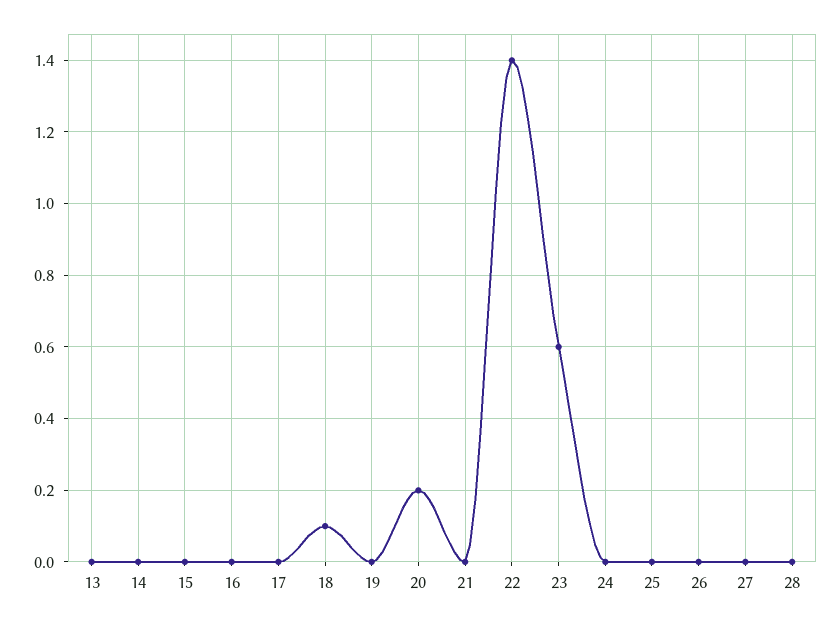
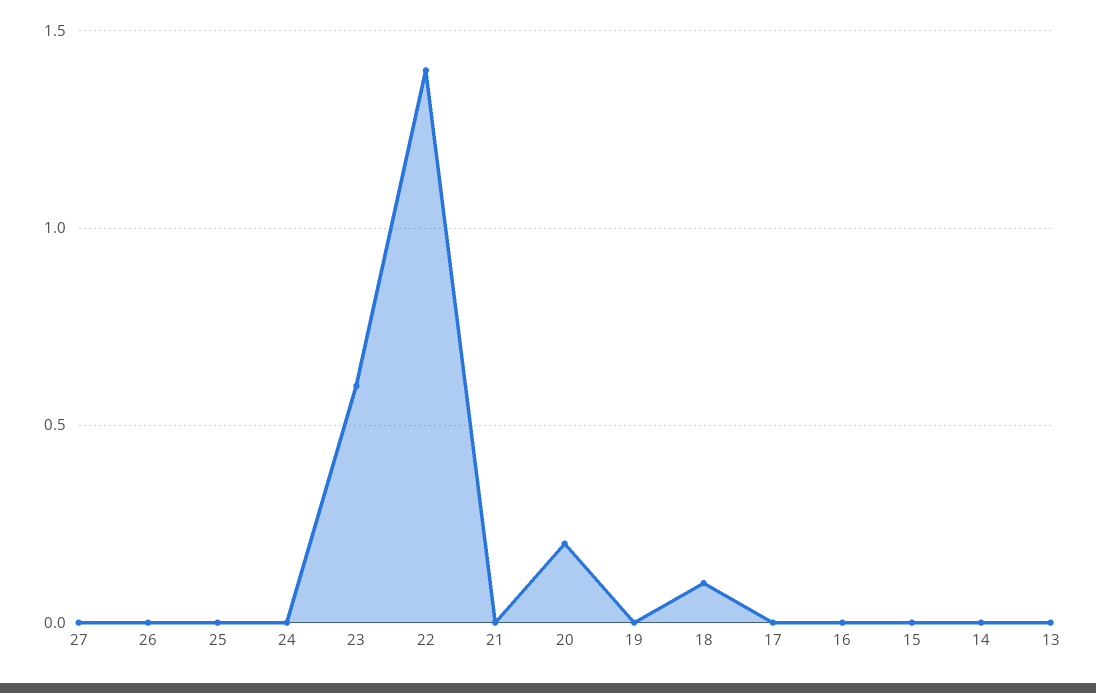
  {
    "13": 0,
    "14": 0,
    "15": 0,
    "16": 0,
    "17": 0,
    "18": 0.1,
    "19": 0,
    "20": 0.2,
    "21": 0,
    "22": 1.4,
    "23": 0.6,
    "24": 0,
    "25": 0,
    "26": 0,
-   "27": 0,
+   "27": 0
-   "28": 0
  }

